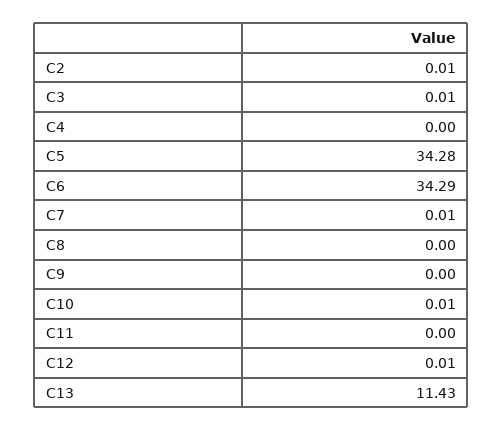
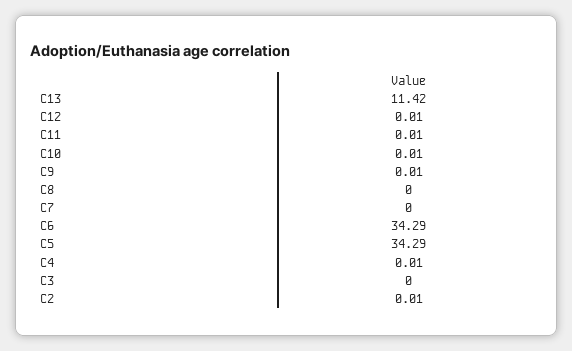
  {
    "C2": 0.01,
-   "C3": 0.01,
+   "C3": 0,
-   "C4": 0,
+   "C4": 0.01,
-   "C5": 34.28,
+   "C5": 34.29,
    "C6": 34.29,
-   "C7": 0.01,
+   "C7": 0,
    "C8": 0,
-   "C9": 0,
+   "C9": 0.01,
    "C10": 0.01,
-   "C11": 0,
+   "C11": 0.01,
    "C12": 0.01,
-   "C13": 11.43
+   "C13": 11.42
  }

